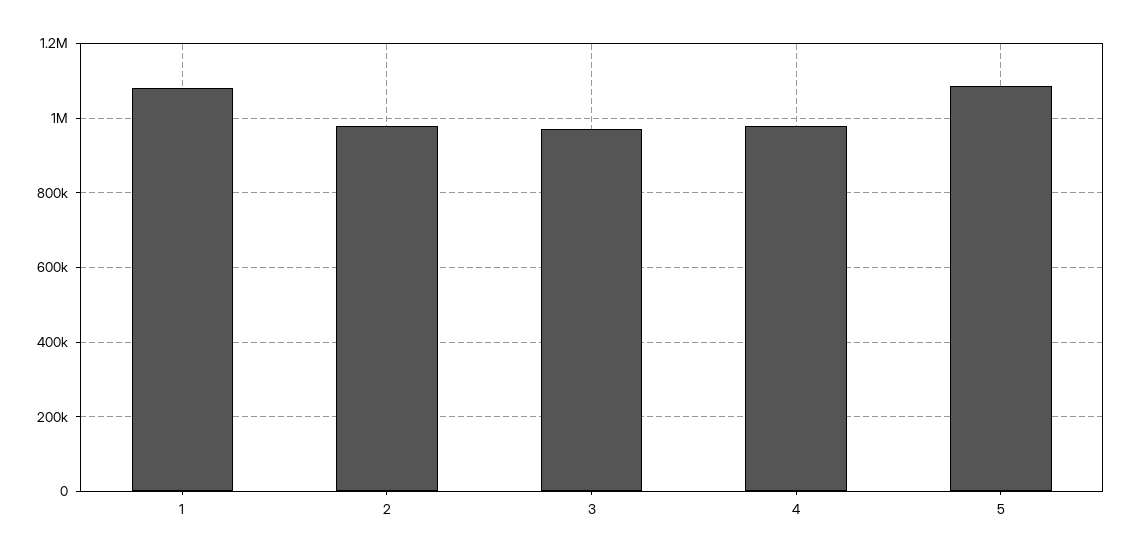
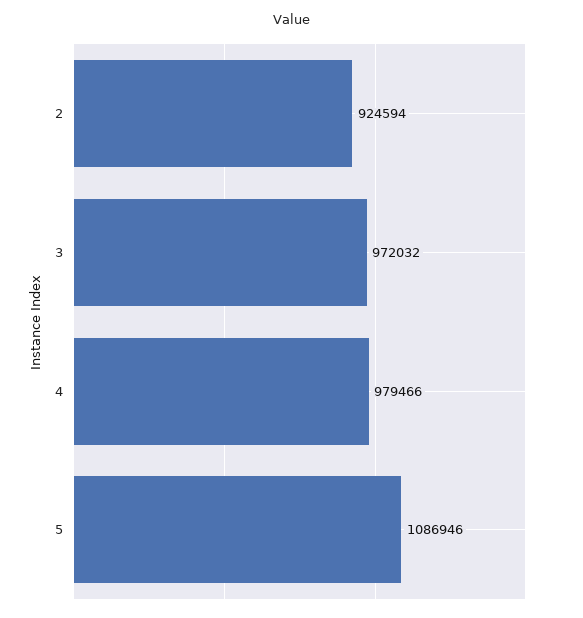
  {
-   "1": 1080000,
-   "2": 980000,
+   "2": 924594,
    "3": 972032,
    "4": 979466,
    "5": 1086946
  }

